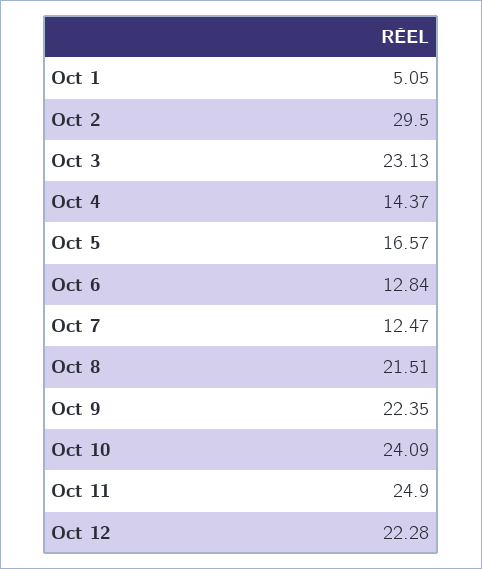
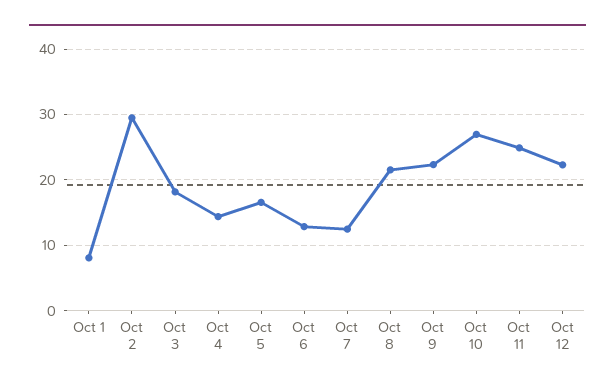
  {
-   "Oct 1": 5.05,
+   "Oct 1": 8,
    "Oct 2": 29.5,
-   "Oct 3": 23.13,
+   "Oct 3": 18,
    "Oct 4": 14.37,
    "Oct 5": 16.57,
    "Oct 6": 12.84,
    "Oct 7": 12.47,
    "Oct 8": 21.51,
    "Oct 9": 22.35,
-   "Oct 10": 24.09,
+   "Oct 10": 27,
    "Oct 11": 24.9,
    "Oct 12": 22.28
  }

